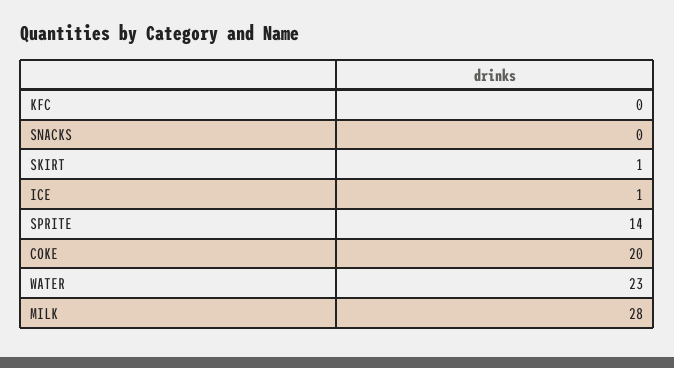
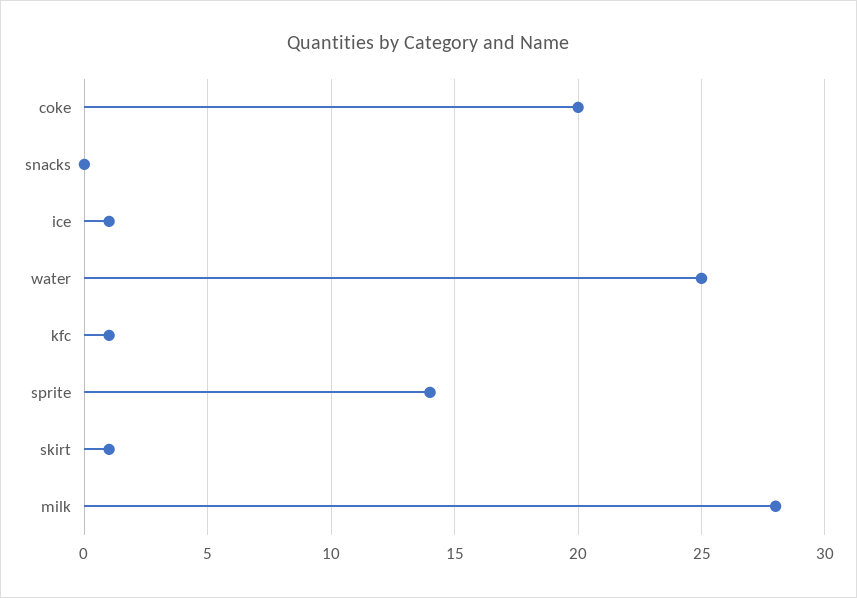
  {
-   "KFC": 0,
+   "KFC": 1,
    "SNACKS": 0,
    "SKIRT": 1,
    "ICE": 1,
    "SPRITE": 14,
    "COKE": 20,
-   "WATER": 23,
+   "WATER": 25,
    "MILK": 28
  }

